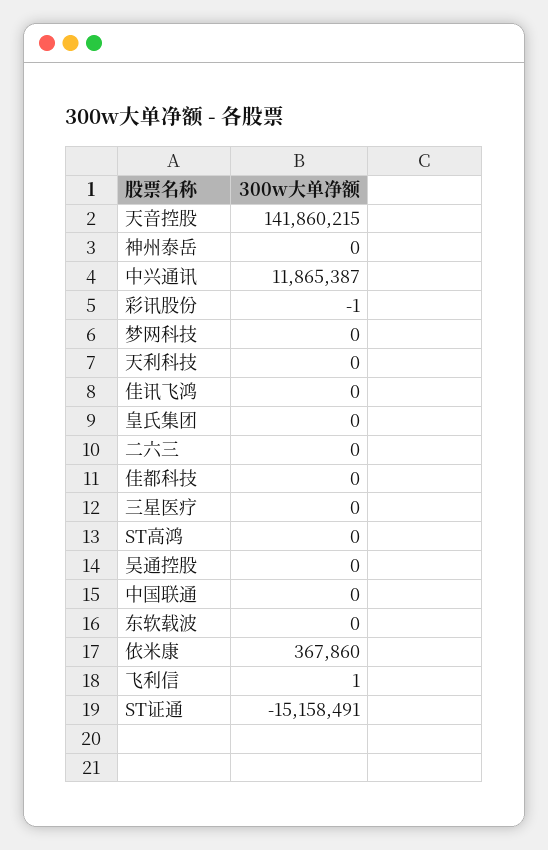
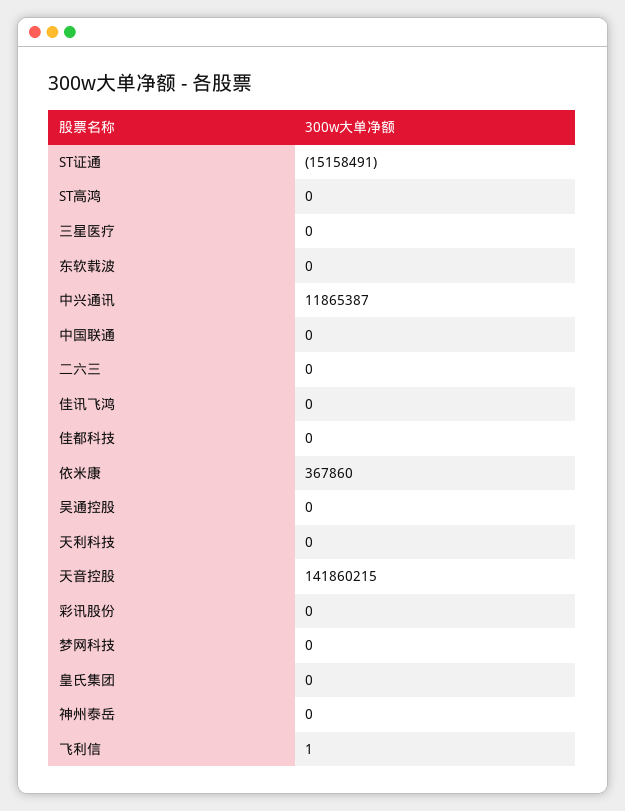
  {
    "天音控股": 141860215,
    "神州泰岳": 0,
    "中兴通讯": 11865387,
-   "彩讯股份": -1,
+   "彩讯股份": 0,
    "梦网科技": 0,
    "天利科技": 0,
    "佳讯飞鸿": 0,
    "皇氏集团": 0,
    "二六三": 0,
    "佳都科技": 0,
    "三星医疗": 0,
    "ST高鸿": 0,
    "吴通控股": 0,
    "中国联通": 0,
    "东软载波": 0,
    "依米康": 367860,
    "飞利信": 1,
    "ST证通": -15158491
  }

